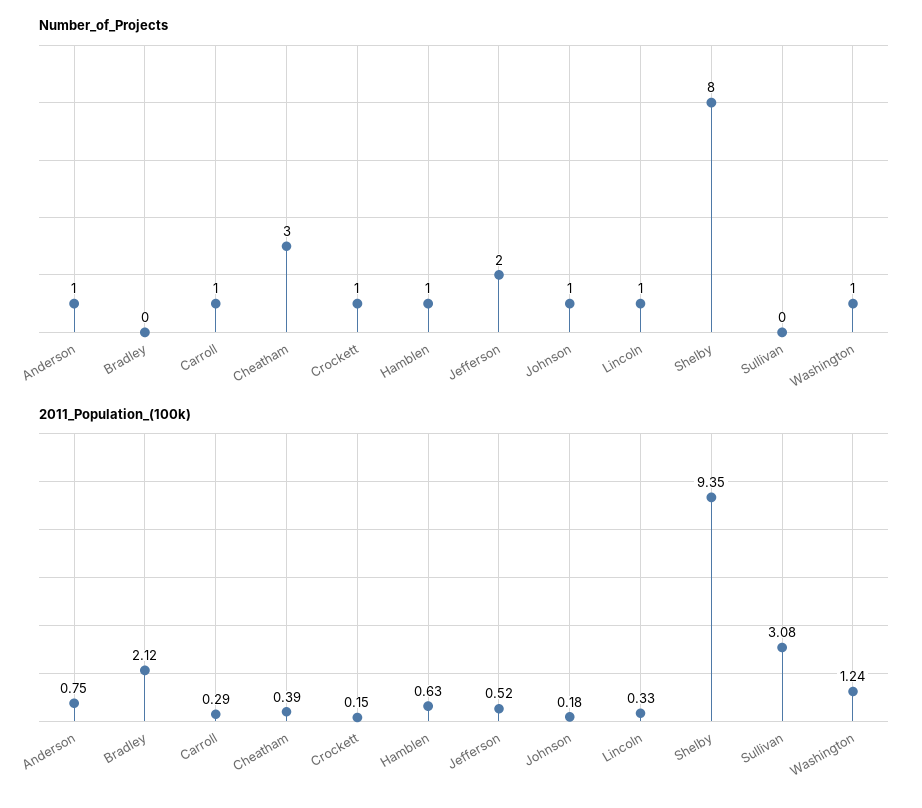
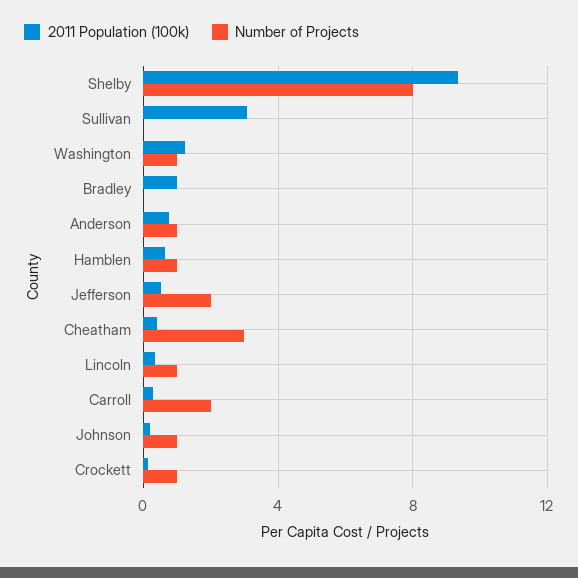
  {
    "Number_of_Projects": {
      "Anderson": 1,
      "Bradley": 0,
-     "Carroll": 1,
+     "Carroll": 2,
      "Cheatham": 3,
      "Crockett": 1,
      "Hamblen": 1,
      "Jefferson": 2,
      "Johnson": 1,
      "Lincoln": 1,
      "Shelby": 8,
      "Sullivan": 0,
      "Washington": 1
    },
    "2011_Population_(100k)": {
      "Anderson": 0.75,
-     "Bradley": 2.12,
+     "Bradley": 1,
      "Carroll": 0.29,
      "Cheatham": 0.39,
      "Crockett": 0.15,
      "Hamblen": 0.63,
      "Jefferson": 0.52,
      "Johnson": 0.18,
      "Lincoln": 0.33,
      "Shelby": 9.35,
      "Sullivan": 3.08,
      "Washington": 1.24
    }
  }

